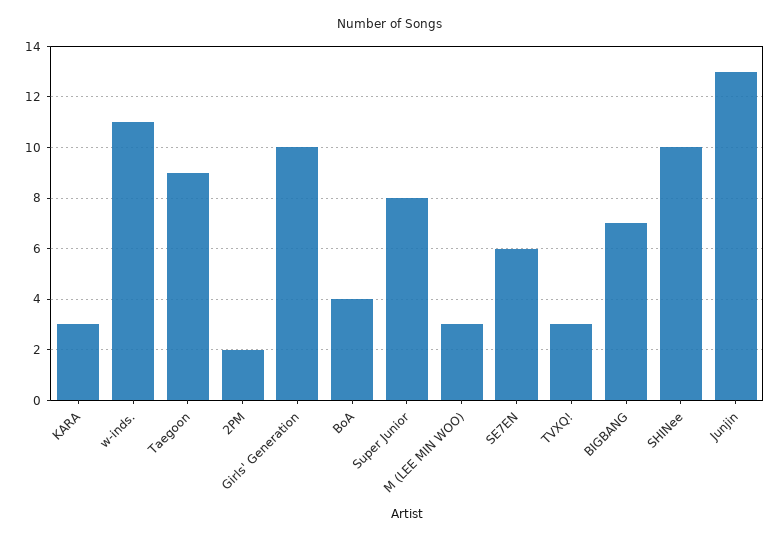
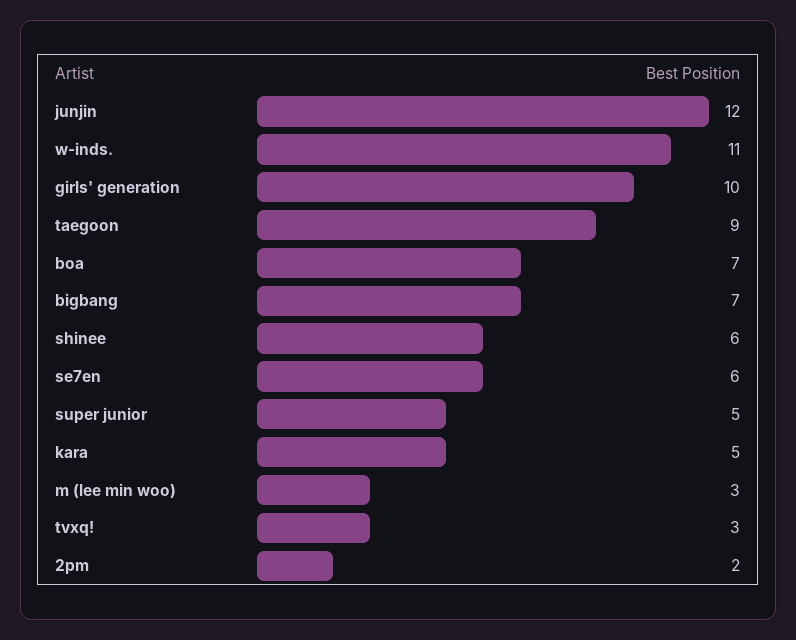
  {
-   "KARA": 3,
+   "KARA": 5,
    "w-inds.": 11,
    "Taegoon": 9,
    "2PM": 2,
    "Girls' Generation": 10,
-   "BoA": 4,
+   "BoA": 7,
-   "Super Junior": 8,
+   "Super Junior": 5,
    "M (LEE MIN WOO)": 3,
    "SE7EN": 6,
    "TVXQ!": 3,
    "BIGBANG": 7,
-   "SHINee": 10,
+   "SHINee": 6,
-   "Junjin": 13
+   "Junjin": 12
  }

